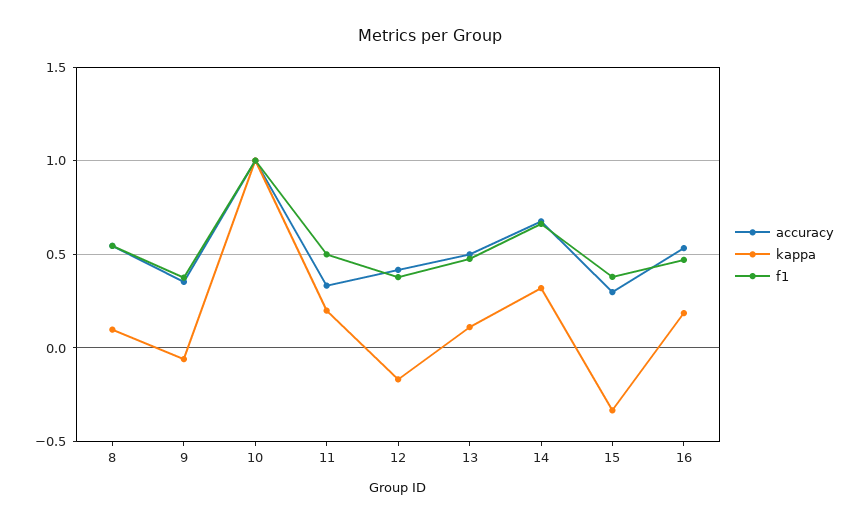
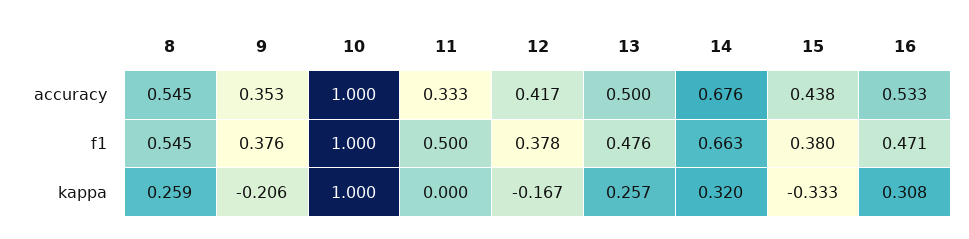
  {
    "accuracy": {
      "8": 0.545,
      "9": 0.353,
      "10": 1,
      "11": 0.333,
      "12": 0.417,
      "13": 0.5,
      "14": 0.676,
-     "15": 0.3,
+     "15": 0.438,
      "16": 0.533
    },
    "kappa": {
-     "8": 0.1,
+     "8": 0.259,
-     "9": -0.05,
+     "9": -0.206,
      "10": 1,
-     "11": 0.2,
+     "11": 0,
      "12": -0.167,
-     "13": 0.1,
+     "13": 0.257,
      "14": 0.32,
      "15": -0.333,
-     "16": 0.2
+     "16": 0.308
    },
    "f1": {
      "8": 0.545,
      "9": 0.376,
      "10": 1,
      "11": 0.5,
      "12": 0.378,
      "13": 0.476,
      "14": 0.663,
      "15": 0.38,
      "16": 0.471
    }
  }

